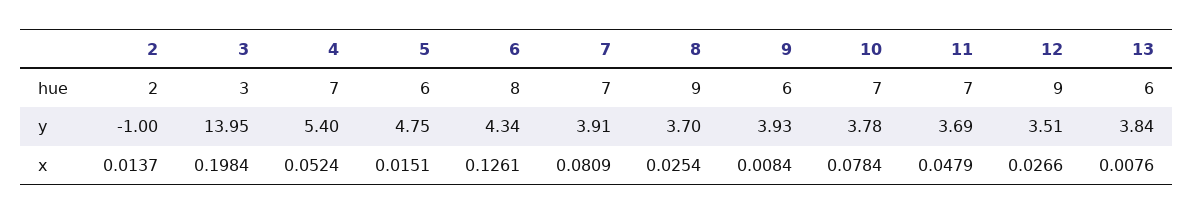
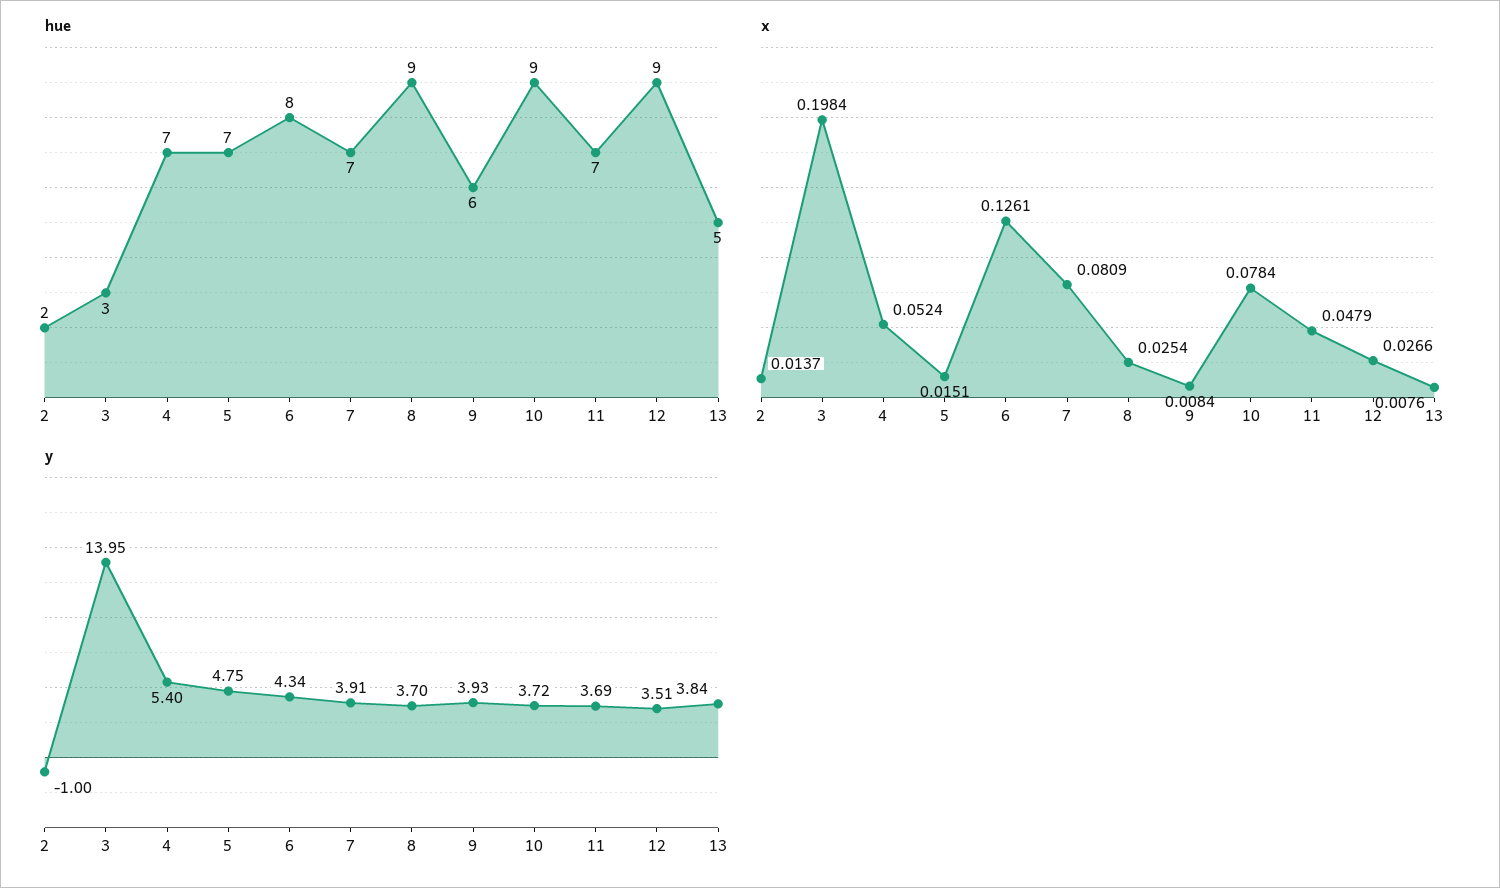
  {
    "hue": {
      "2": 2,
      "3": 3,
      "4": 7,
-     "5": 6,
+     "5": 7,
      "6": 8,
      "7": 7,
      "8": 9,
      "9": 6,
-     "10": 7,
+     "10": 9,
      "11": 7,
      "12": 9,
-     "13": 6
+     "13": 5
    },
    "y": {
      "2": -1,
      "3": 13.95,
      "4": 5.4,
      "5": 4.75,
      "6": 4.34,
      "7": 3.91,
      "8": 3.7,
      "9": 3.93,
-     "10": 3.78,
+     "10": 3.72,
      "11": 3.69,
      "12": 3.51,
      "13": 3.84
    },
    "x": {
      "2": 0.0137,
      "3": 0.1984,
      "4": 0.0524,
      "5": 0.0151,
      "6": 0.1261,
      "7": 0.0809,
      "8": 0.0254,
      "9": 0.0084,
      "10": 0.0784,
      "11": 0.0479,
      "12": 0.0266,
      "13": 0.0076
    }
  }

